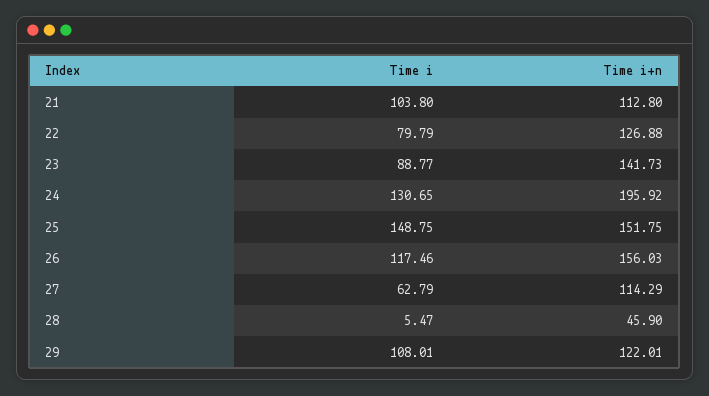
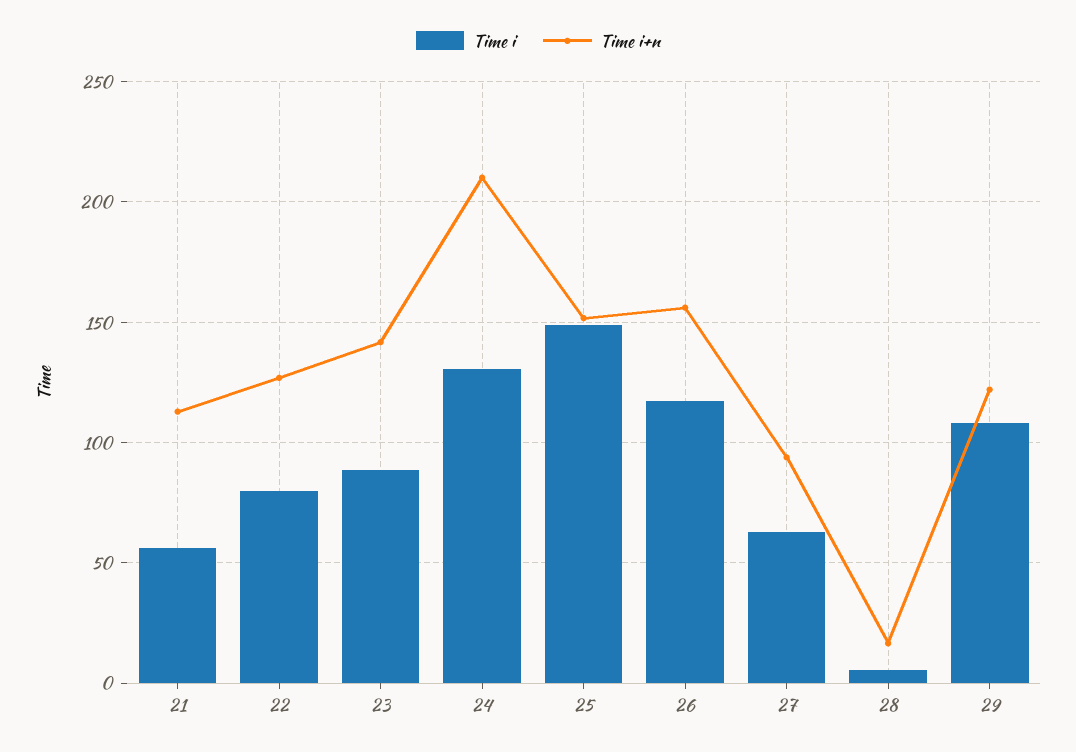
  {
    "Time i": {
-     "21": 103.8,
+     "21": 55,
      "22": 79.79,
      "23": 88.77,
      "24": 130.65,
      "25": 148.75,
      "26": 117.46,
      "27": 62.79,
      "28": 5.47,
      "29": 108.01
    },
    "Time i+n": {
      "21": 112.8,
      "22": 126.88,
      "23": 141.73,
-     "24": 195.92,
+     "24": 210,
      "25": 151.75,
      "26": 156.03,
-     "27": 114.29,
+     "27": 95,
-     "28": 45.9,
+     "28": 15,
      "29": 122.01
    }
  }

